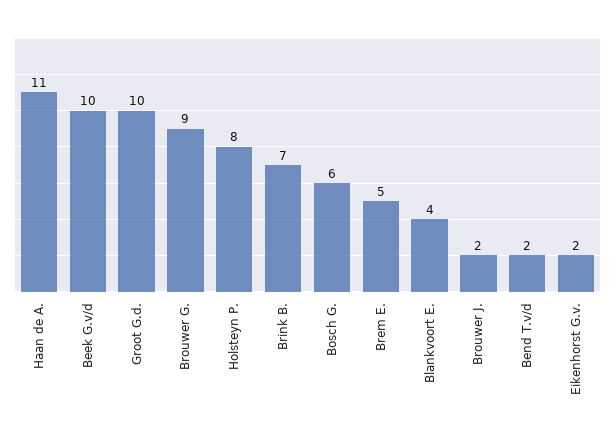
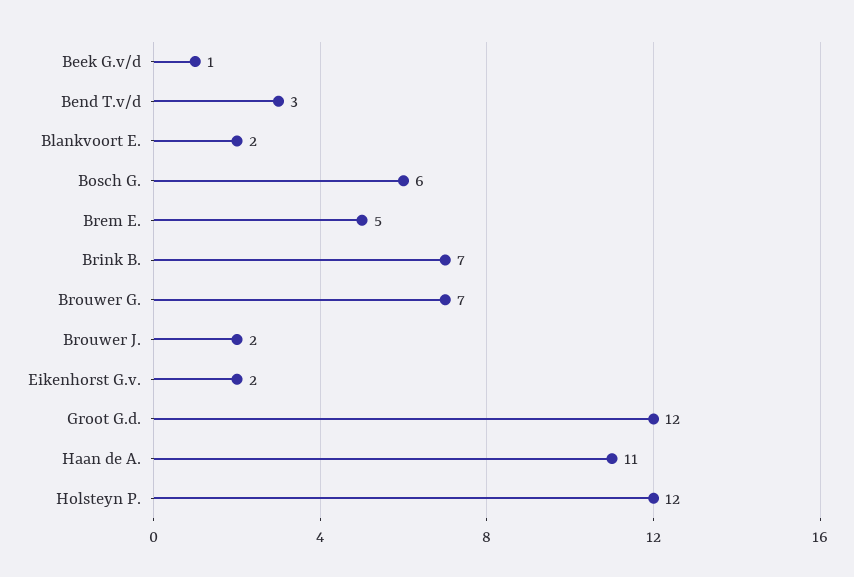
  {
    "Haan de A.": 11,
-   "Beek G.v/d": 10,
+   "Beek G.v/d": 1,
-   "Groot G.d.": 10,
+   "Groot G.d.": 12,
-   "Brouwer G.": 9,
+   "Brouwer G.": 7,
-   "Holsteyn P.": 8,
+   "Holsteyn P.": 12,
    "Brink B.": 7,
    "Bosch G.": 6,
    "Brem E.": 5,
-   "Blankvoort E.": 4,
+   "Blankvoort E.": 2,
    "Brouwer J.": 2,
-   "Bend T.v/d": 2,
+   "Bend T.v/d": 3,
    "Eikenhorst G.v.": 2
  }

